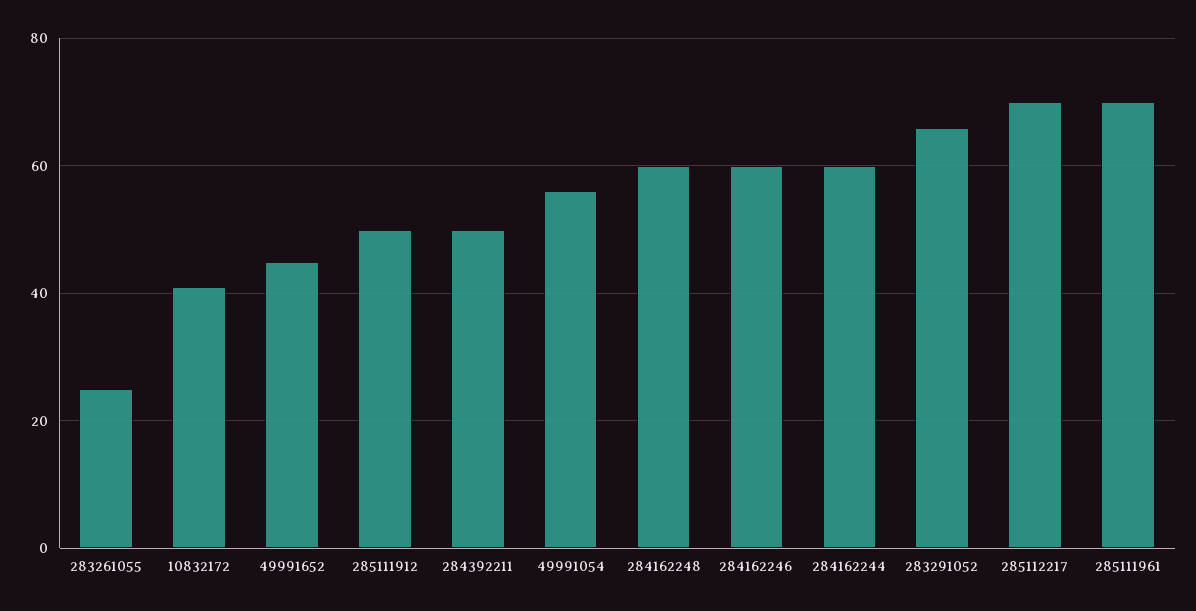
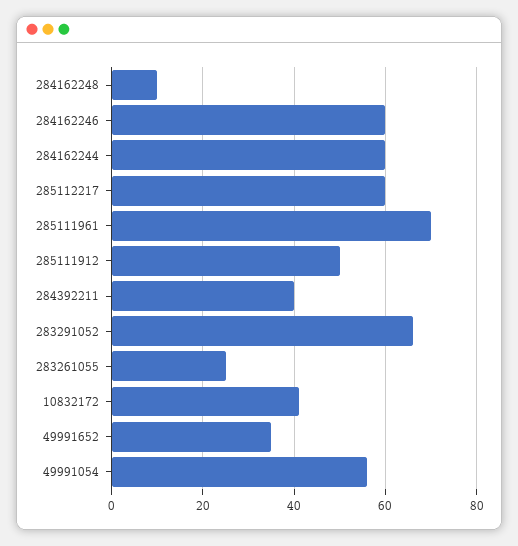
  {
    "283261055": 25,
    "10832172": 40,
-   "49991652": 45,
+   "49991652": 35,
    "285111912": 50,
-   "284392211": 50,
+   "284392211": 40,
    "49991054": 55,
-   "284162248": 60,
+   "284162248": 10,
    "284162246": 60,
    "284162244": 60,
    "283291052": 65,
-   "285112217": 70,
+   "285112217": 60,
    "285111961": 70
  }

